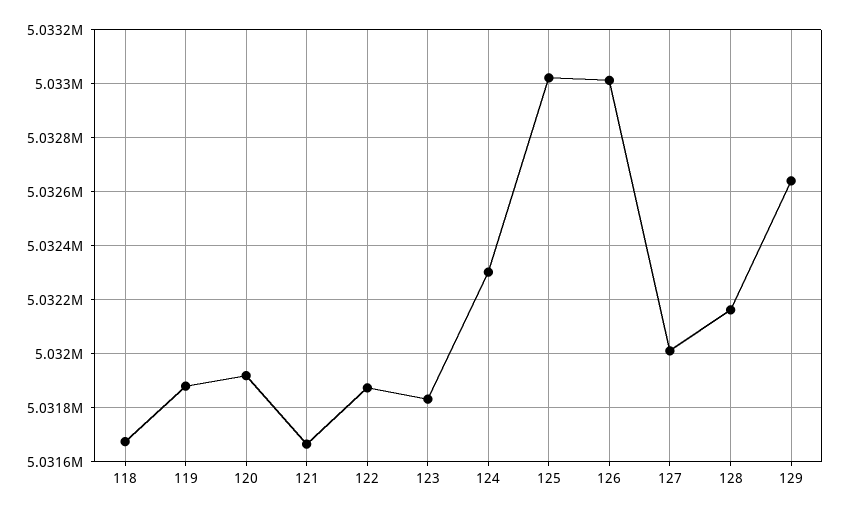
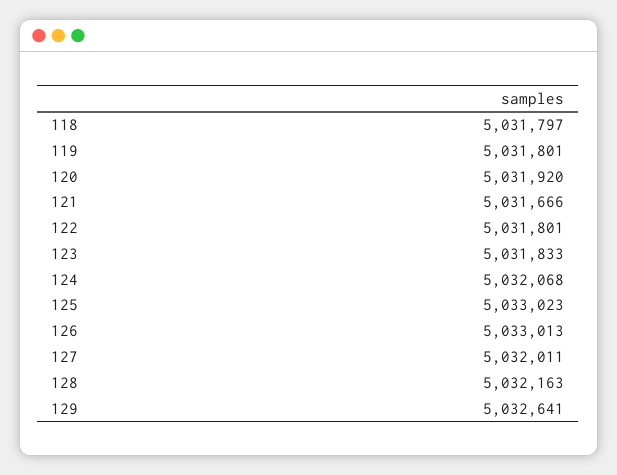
  {
-   "118": 5031675,
+   "118": 5031797,
-   "119": 5031875,
+   "119": 5031801,
    "120": 5031920,
    "121": 5031666,
-   "122": 5031875,
+   "122": 5031801,
    "123": 5031833,
-   "124": 5032300,
+   "124": 5032068,
    "125": 5033023,
    "126": 5033013,
    "127": 5032011,
    "128": 5032163,
    "129": 5032641
  }

